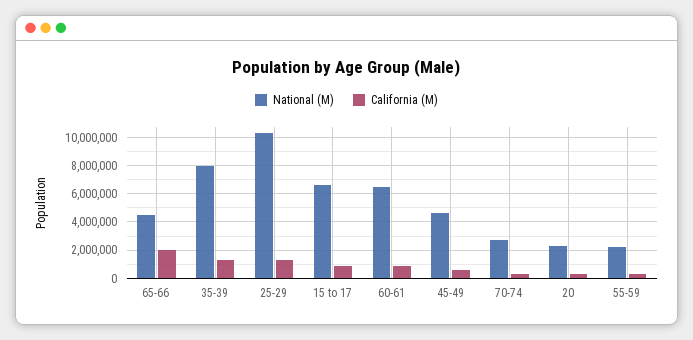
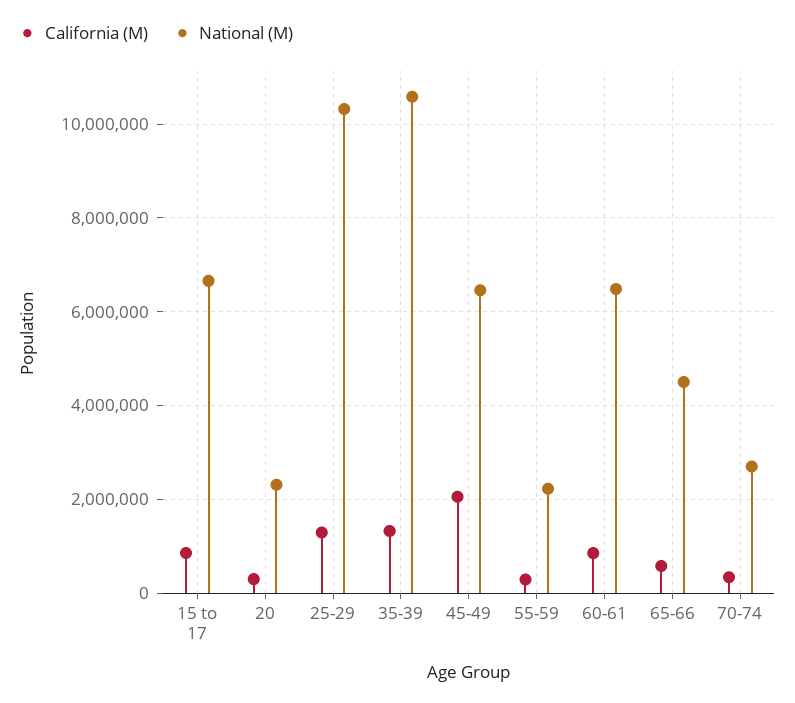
  {
    "National (M)": {
      "65-66": 4600000,
-     "35-39": 8000000,
+     "35-39": 10600000,
      "25-29": 10400000,
      "15 to 17": 6600000,
      "60-61": 6400000,
-     "45-49": 4500000,
+     "45-49": 6400000,
      "70-74": 2800000,
      "20": 2400000,
      "55-59": 2200000
    },
    "California (M)": {
-     "65-66": 2000000,
+     "65-66": 600000,
      "35-39": 1400000,
      "25-29": 1200000,
      "15 to 17": 800000,
      "60-61": 800000,
-     "45-49": 500000,
+     "45-49": 2000000,
      "70-74": 400000,
      "20": 200000,
      "55-59": 200000
    }
  }

